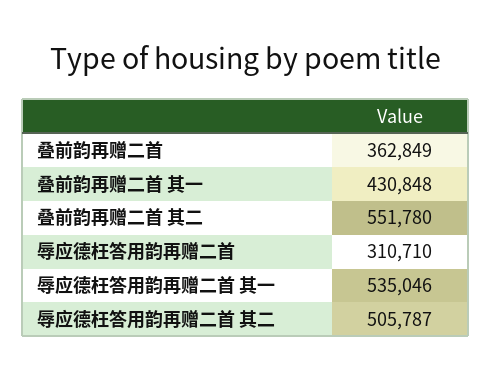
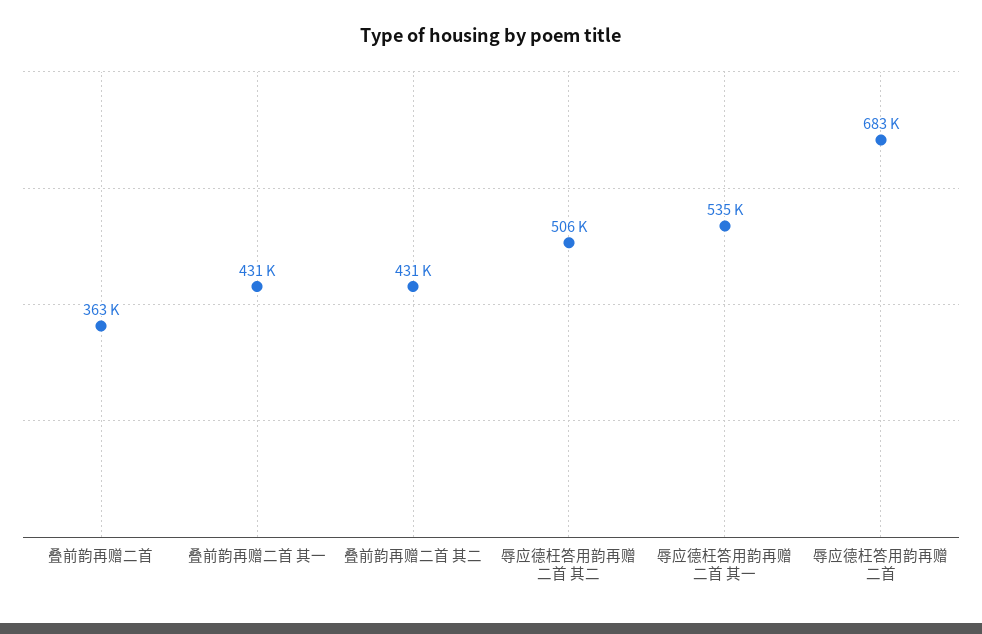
  {
    "叠前韵再赠二首": 362849,
    "叠前韵再赠二首 其一": 430848,
-   "叠前韵再赠二首 其二": 551780,
+   "叠前韵再赠二首 其二": 431000,
-   "辱应德枉答用韵再赠二首": 310710,
+   "辱应德枉答用韵再赠二首": 683000,
    "辱应德枉答用韵再赠二首 其一": 535046,
    "辱应德枉答用韵再赠二首 其二": 505787
  }

